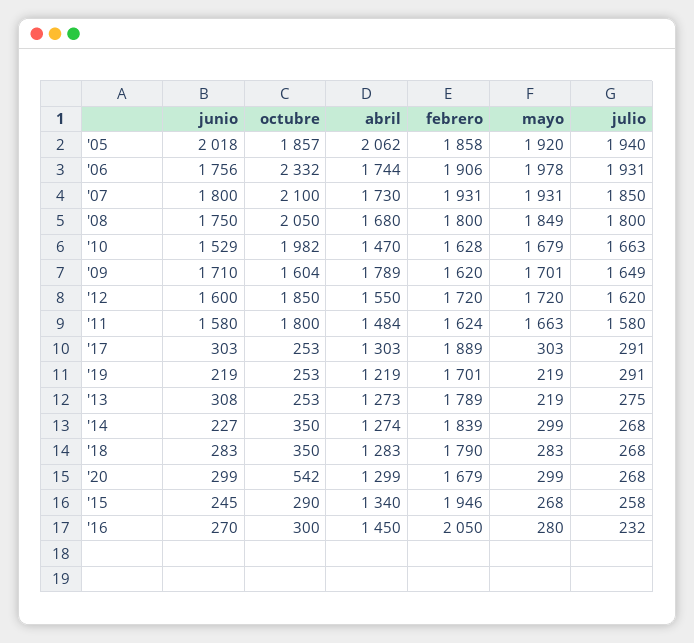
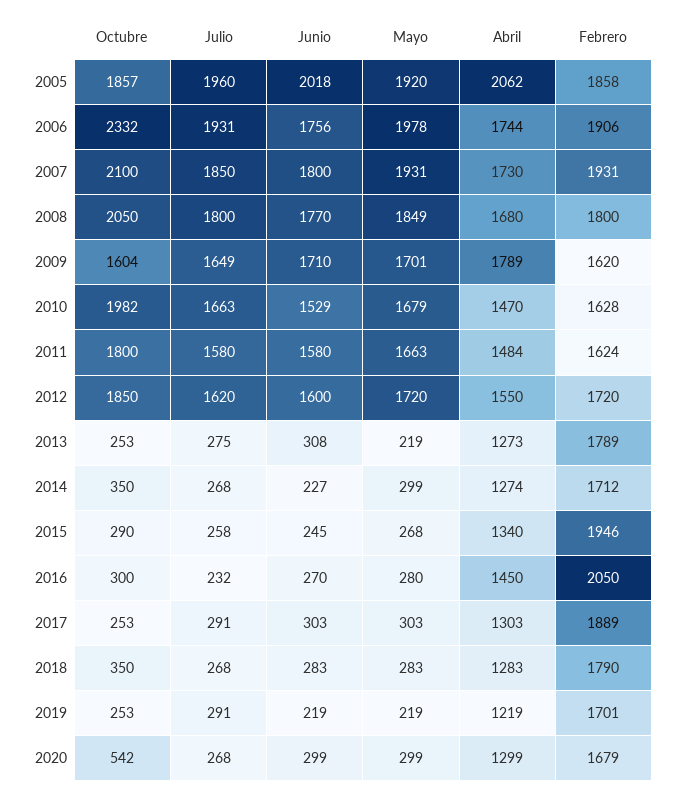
  {
    "junio": {
      "'05": 2018,
      "'06": 1756,
      "'07": 1800,
-     "'08": 1750,
+     "'08": 1770,
      "'10": 1529,
      "'09": 1710,
      "'12": 1600,
      "'11": 1580,
      "'17": 303,
      "'19": 219,
      "'13": 308,
      "'14": 227,
      "'18": 283,
      "'20": 299,
      "'15": 245,
      "'16": 270
    },
    "octubre": {
      "'05": 1857,
      "'06": 2332,
      "'07": 2100,
      "'08": 2050,
      "'10": 1982,
      "'09": 1604,
      "'12": 1850,
      "'11": 1800,
      "'17": 253,
      "'19": 253,
      "'13": 253,
      "'14": 350,
      "'18": 350,
      "'20": 542,
      "'15": 290,
      "'16": 300
    },
    "abril": {
      "'05": 2062,
      "'06": 1744,
      "'07": 1730,
      "'08": 1680,
      "'10": 1470,
      "'09": 1789,
      "'12": 1550,
      "'11": 1484,
      "'17": 1303,
      "'19": 1219,
      "'13": 1273,
      "'14": 1274,
      "'18": 1283,
      "'20": 1299,
      "'15": 1340,
      "'16": 1450
    },
    "febrero": {
      "'05": 1858,
      "'06": 1906,
      "'07": 1931,
      "'08": 1800,
      "'10": 1628,
      "'09": 1620,
      "'12": 1720,
      "'11": 1624,
      "'17": 1889,
      "'19": 1701,
      "'13": 1789,
-     "'14": 1839,
+     "'14": 1712,
      "'18": 1790,
      "'20": 1679,
      "'15": 1946,
      "'16": 2050
    },
    "mayo": {
      "'05": 1920,
      "'06": 1978,
      "'07": 1931,
      "'08": 1849,
      "'10": 1679,
      "'09": 1701,
      "'12": 1720,
      "'11": 1663,
      "'17": 303,
      "'19": 219,
      "'13": 219,
      "'14": 299,
      "'18": 283,
      "'20": 299,
      "'15": 268,
      "'16": 280
    },
    "julio": {
-     "'05": 1940,
+     "'05": 1960,
      "'06": 1931,
      "'07": 1850,
      "'08": 1800,
      "'10": 1663,
      "'09": 1649,
      "'12": 1620,
      "'11": 1580,
      "'17": 291,
      "'19": 291,
      "'13": 275,
      "'14": 268,
      "'18": 268,
      "'20": 268,
      "'15": 258,
      "'16": 232
    }
  }

